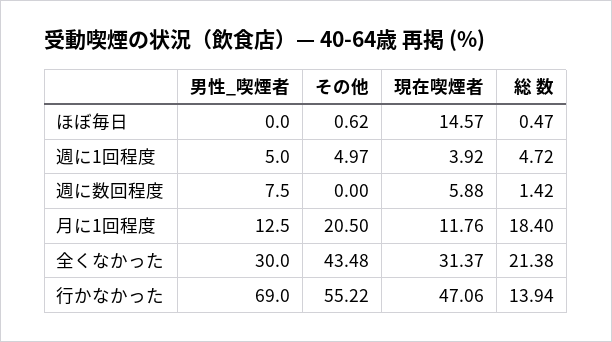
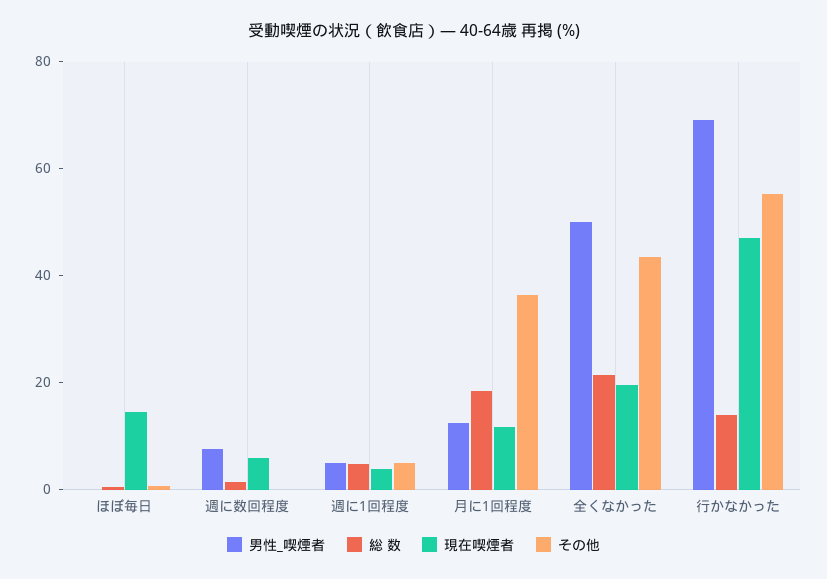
  {
    "男性_喫煙者": {
      "ほぼ毎日": 0,
      "週に1回程度": 5,
      "週に数回程度": 7.5,
      "月に1回程度": 12.5,
-     "全くなかった": 30,
+     "全くなかった": 50,
      "行かなかった": 69
    },
    "その他": {
      "ほぼ毎日": 0.62,
      "週に1回程度": 4.97,
      "週に数回程度": 0,
-     "月に1回程度": 20.5,
+     "月に1回程度": 35,
      "全くなかった": 43.48,
      "行かなかった": 55.22
    },
    "現在喫煙者": {
      "ほぼ毎日": 14.57,
      "週に1回程度": 3.92,
      "週に数回程度": 5.88,
      "月に1回程度": 11.76,
-     "全くなかった": 31.37,
+     "全くなかった": 20,
      "行かなかった": 47.06
    },
    "総 数": {
      "ほぼ毎日": 0.47,
      "週に1回程度": 4.72,
      "週に数回程度": 1.42,
      "月に1回程度": 18.4,
      "全くなかった": 21.38,
      "行かなかった": 13.94
    }
  }

